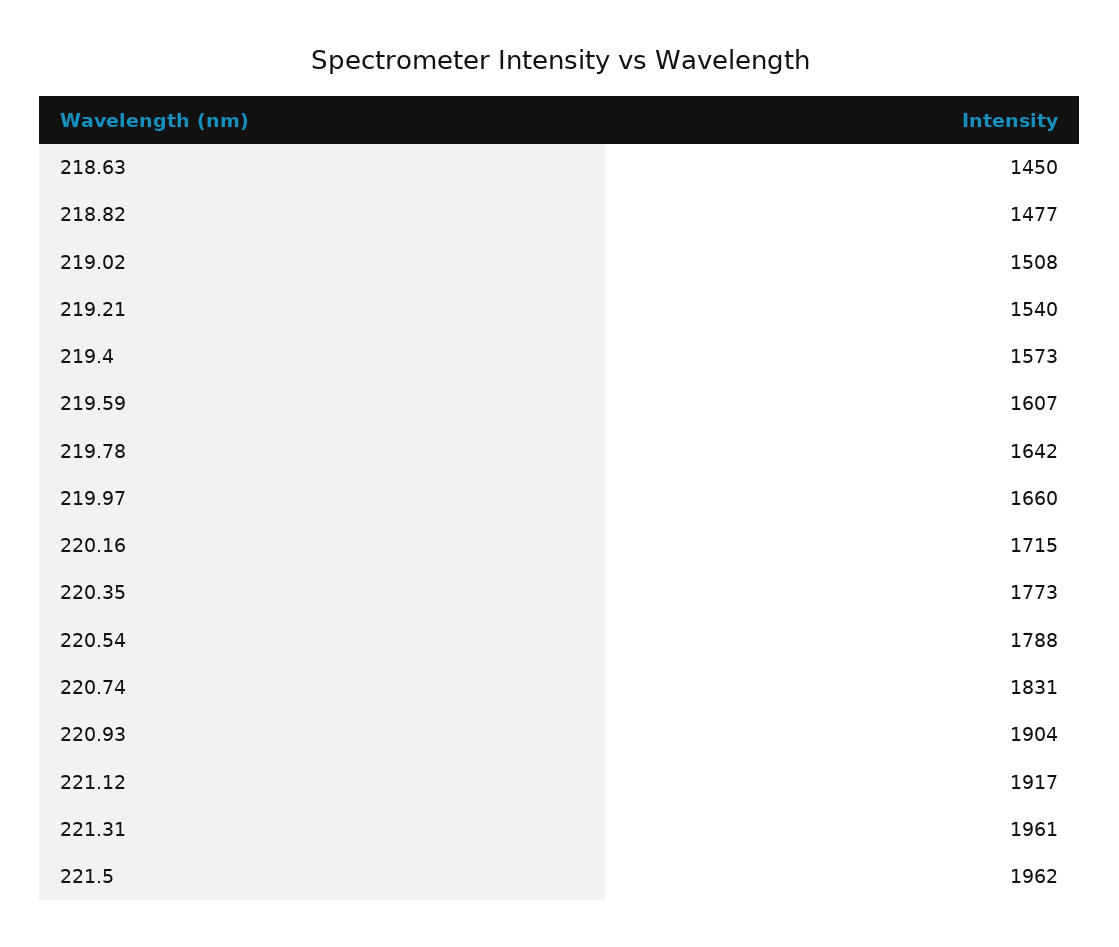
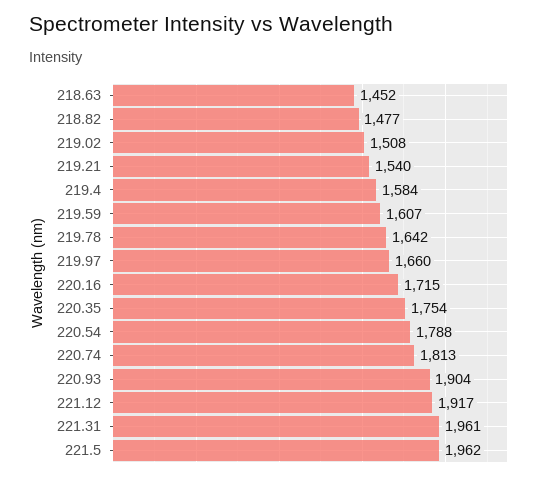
  {
-   "218.63": 1450,
+   "218.63": 1452,
    "218.82": 1477,
    "219.02": 1508,
    "219.21": 1540,
-   "219.4": 1573,
+   "219.4": 1584,
    "219.59": 1607,
    "219.78": 1642,
    "219.97": 1660,
    "220.16": 1715,
-   "220.35": 1773,
+   "220.35": 1754,
    "220.54": 1788,
-   "220.74": 1831,
+   "220.74": 1813,
    "220.93": 1904,
    "221.12": 1917,
    "221.31": 1961,
    "221.5": 1962
  }

